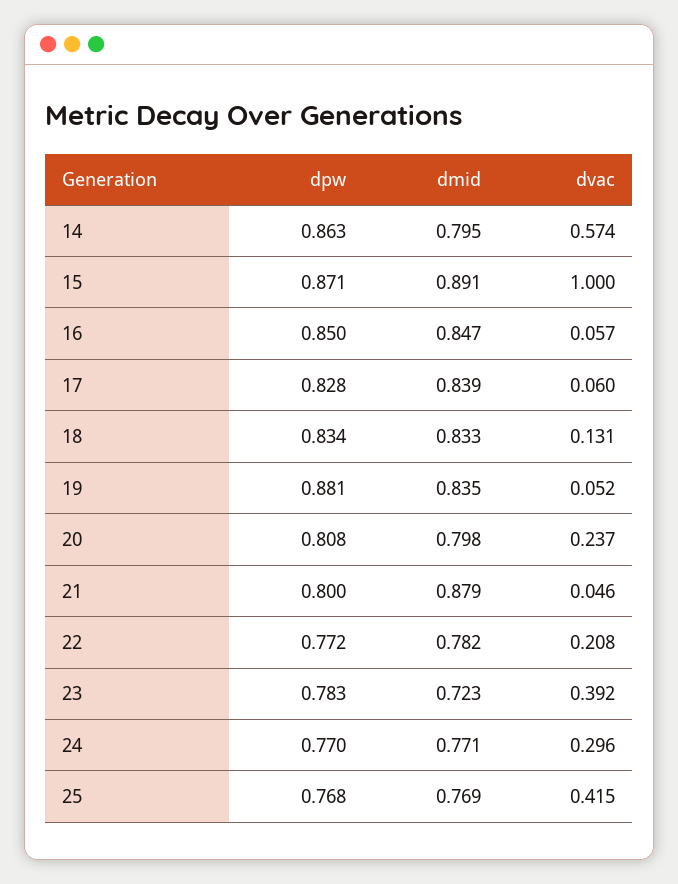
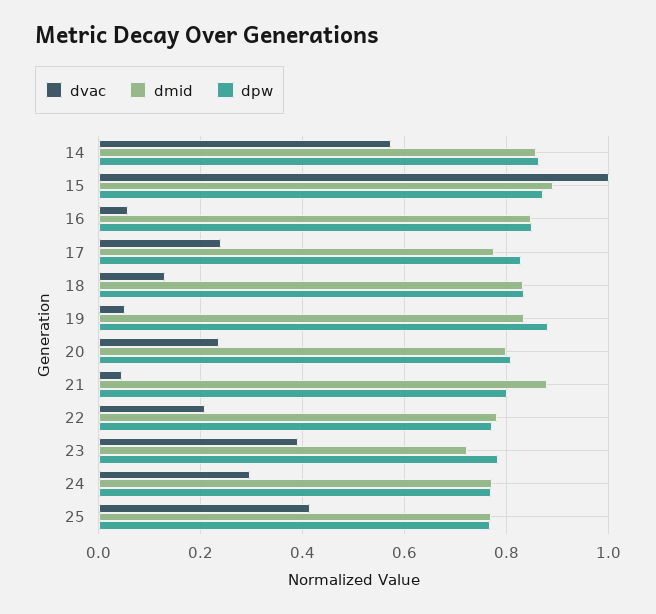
  {
    "dpw": {
      "14": 0.863,
      "15": 0.871,
      "16": 0.85,
      "17": 0.828,
      "18": 0.834,
      "19": 0.881,
      "20": 0.808,
      "21": 0.8,
      "22": 0.772,
      "23": 0.783,
      "24": 0.77,
      "25": 0.768
    },
    "dmid": {
-     "14": 0.795,
+     "14": 0.86,
      "15": 0.891,
      "16": 0.847,
-     "17": 0.839,
+     "17": 0.78,
      "18": 0.833,
      "19": 0.835,
      "20": 0.798,
      "21": 0.879,
      "22": 0.782,
      "23": 0.723,
      "24": 0.771,
      "25": 0.769
    },
    "dvac": {
      "14": 0.574,
      "15": 1,
      "16": 0.057,
-     "17": 0.06,
+     "17": 0.24,
      "18": 0.131,
      "19": 0.052,
      "20": 0.237,
      "21": 0.046,
      "22": 0.208,
      "23": 0.392,
      "24": 0.296,
      "25": 0.415
    }
  }

